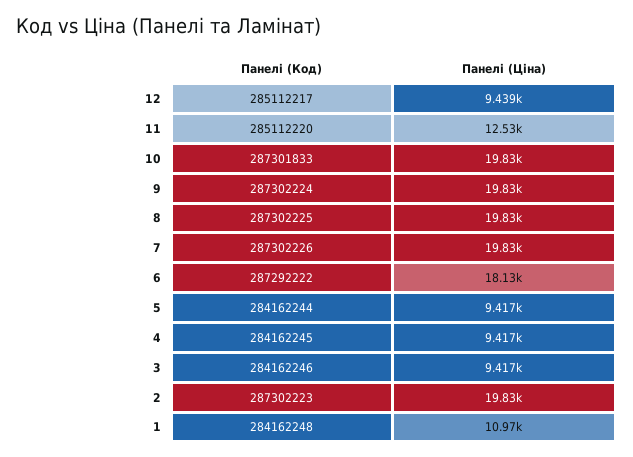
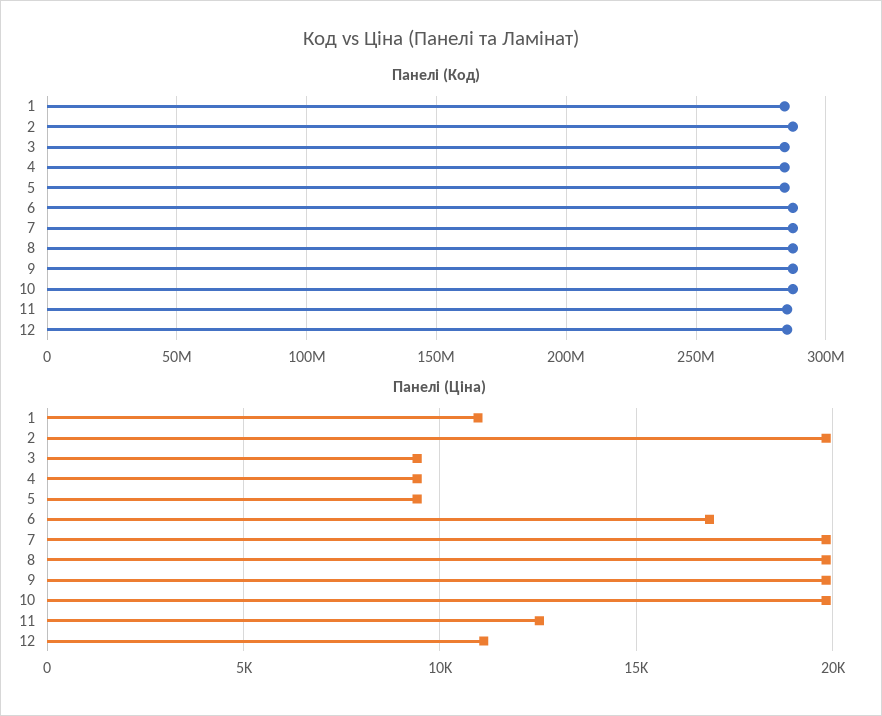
  {
    "Панелі (Код)": {
      "12": 285112217,
      "11": 285112220,
      "10": 287301833,
      "9": 287302224,
      "8": 287302225,
      "7": 287302226,
      "6": 287292222,
      "5": 284162244,
      "4": 284162245,
      "3": 284162246,
      "2": 287302223,
      "1": 284162248
    },
    "Панелі (Ціна)": {
-     "12": 9439,
+     "12": 11000,
      "11": 12530,
      "10": 19830,
      "9": 19830,
      "8": 19830,
      "7": 19830,
-     "6": 18130,
+     "6": 17000,
      "5": 9417,
      "4": 9417,
      "3": 9417,
      "2": 19830,
      "1": 10970
    }
  }

